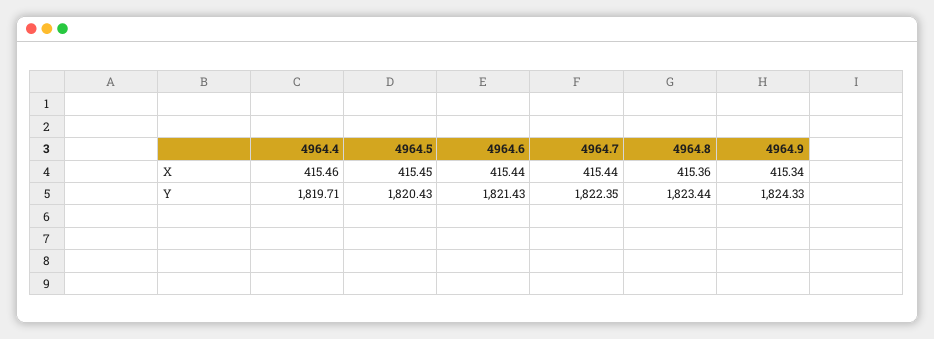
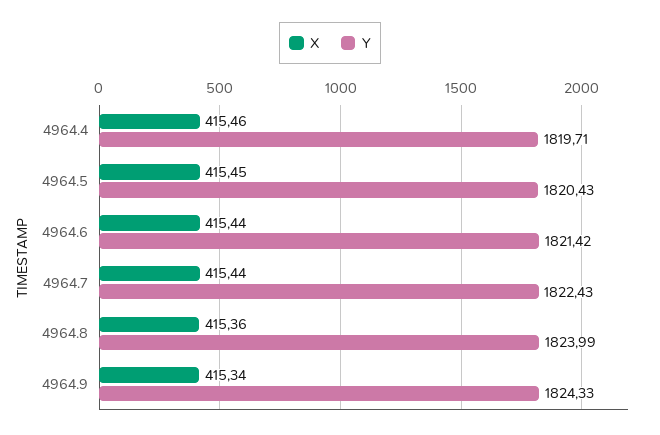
  {
    "X": {
      "4964.4": 415.46,
      "4964.5": 415.45,
      "4964.6": 415.44,
      "4964.7": 415.44,
      "4964.8": 415.36,
      "4964.9": 415.34
    },
    "Y": {
      "4964.4": 1819.71,
      "4964.5": 1820.43,
-     "4964.6": 1821.43,
+     "4964.6": 1821.42,
-     "4964.7": 1822.35,
+     "4964.7": 1822.43,
-     "4964.8": 1823.44,
+     "4964.8": 1823.99,
      "4964.9": 1824.33
    }
  }

